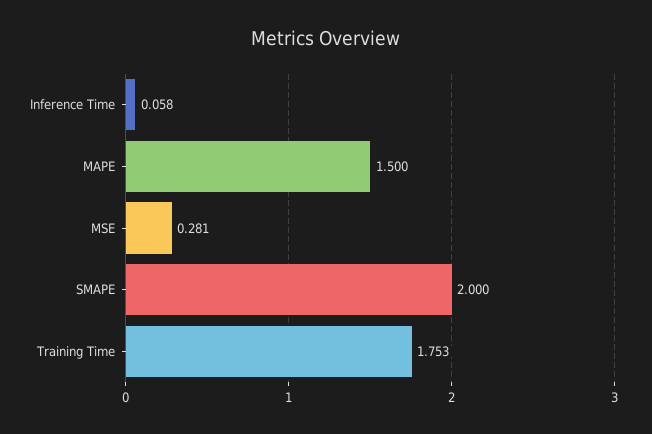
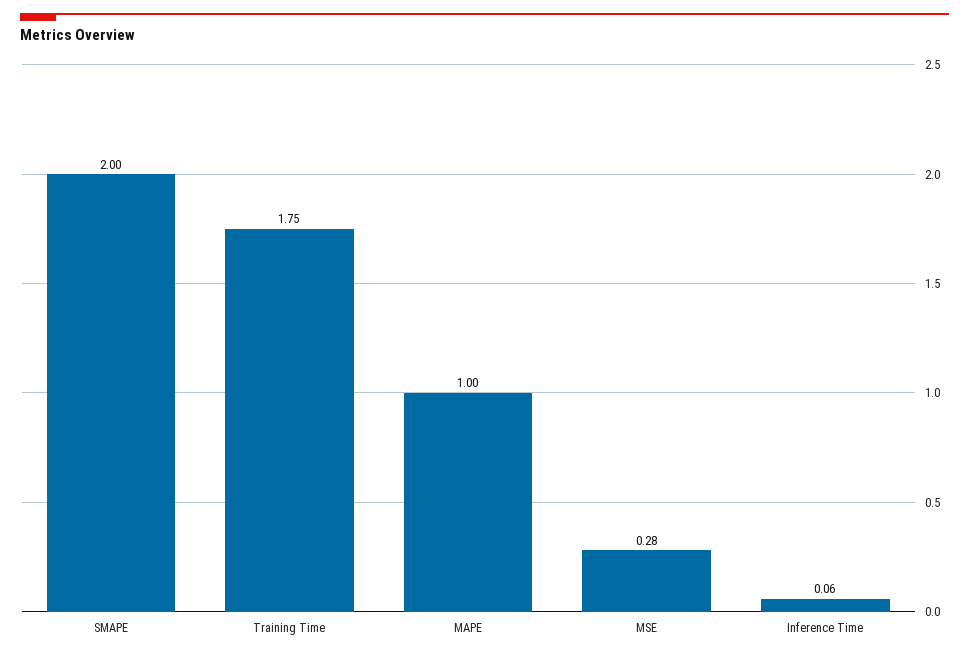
  {
    "Inference Time": 0.058,
-   "MAPE": 1.5,
+   "MAPE": 1,
    "MSE": 0.281,
    "SMAPE": 2,
    "Training Time": 1.753
  }

